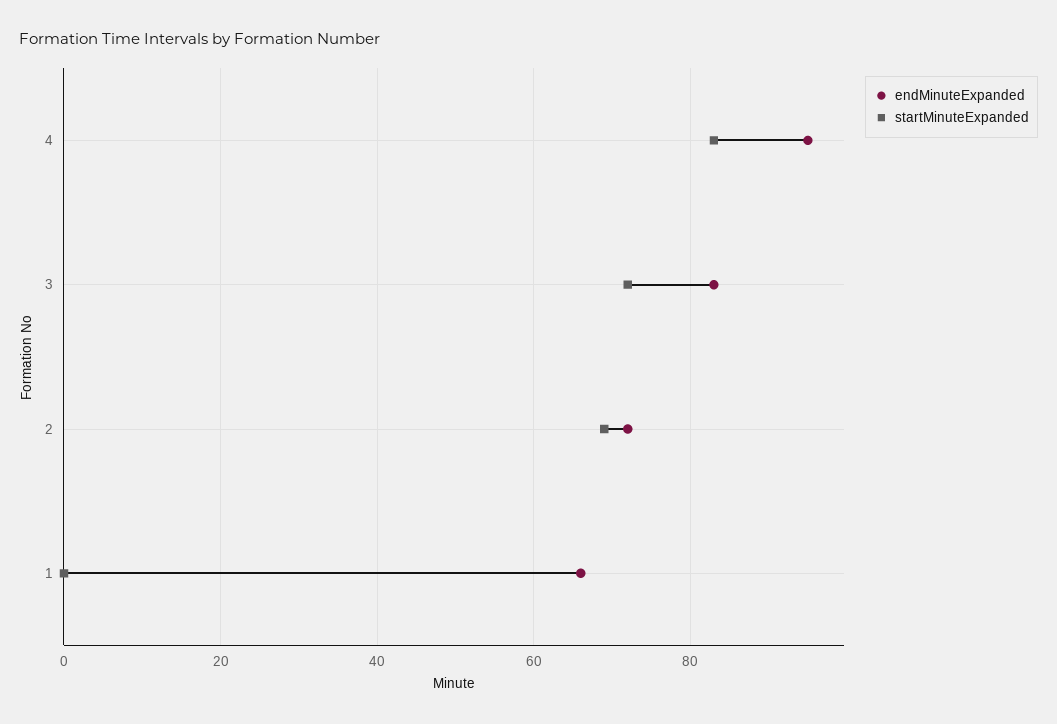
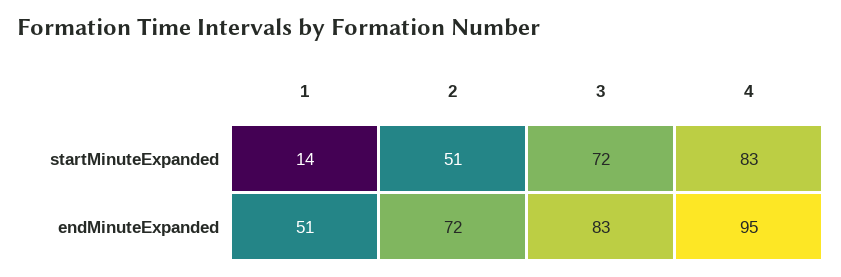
  {
    "endMinuteExpanded": {
      "4": 95,
      "3": 83,
      "2": 72,
-     "1": 65
+     "1": 51
    },
    "startMinuteExpanded": {
      "4": 83,
      "3": 72,
-     "2": 70,
+     "2": 51,
-     "1": 0
+     "1": 14
    }
  }

